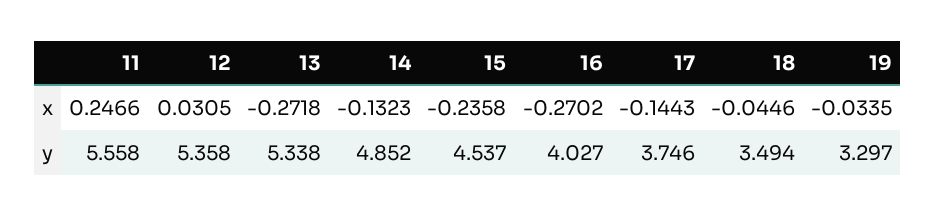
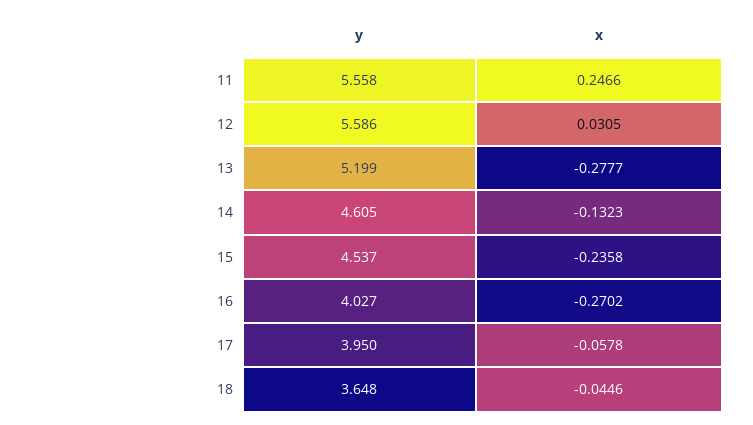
  {
    "11": {
      "x": 0.2466,
      "y": 5.558
    },
    "12": {
      "x": 0.0305,
-     "y": 5.358
+     "y": 5.586
    },
    "13": {
-     "x": -0.2718,
+     "x": -0.2777,
-     "y": 5.338
+     "y": 5.199
    },
    "14": {
      "x": -0.1323,
-     "y": 4.852
+     "y": 4.605
    },
    "15": {
      "x": -0.2358,
      "y": 4.537
    },
    "16": {
      "x": -0.2702,
      "y": 4.027
    },
    "17": {
-     "x": -0.1443,
+     "x": -0.0578,
-     "y": 3.746
+     "y": 3.95
    },
    "18": {
      "x": -0.0446,
-     "y": 3.494
+     "y": 3.648
-   },
+   }
-   "19": {
-     "x": -0.0335,
-     "y": 3.297
-   }
  }

